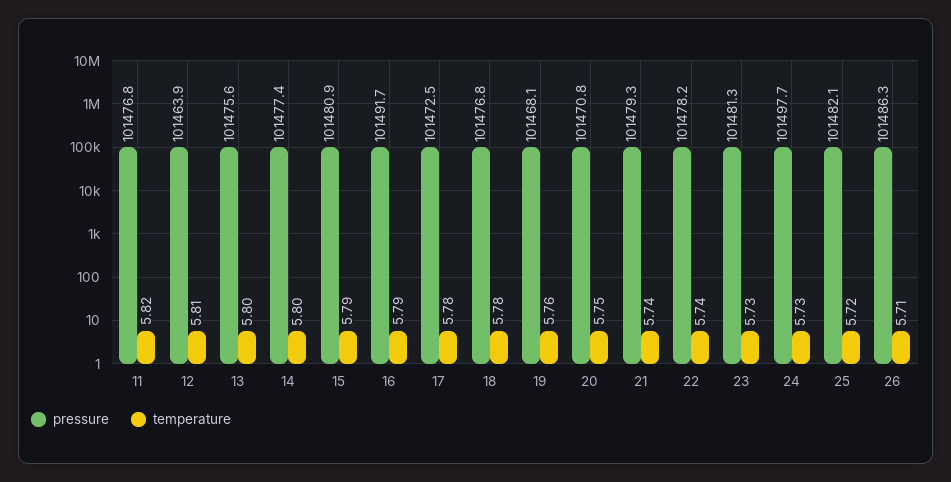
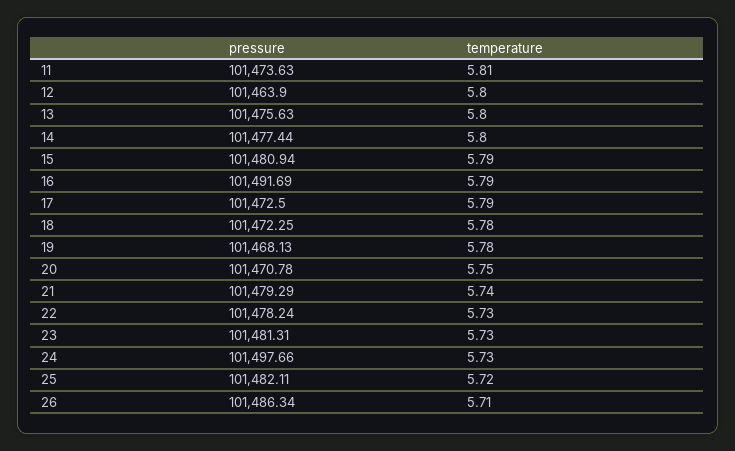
  {
    "pressure": {
-     "11": 101476.8,
+     "11": 101473.63,
      "12": 101463.9,
      "13": 101475.63,
      "14": 101477.44,
      "15": 101480.94,
      "16": 101491.69,
      "17": 101472.5,
-     "18": 101476.8,
+     "18": 101472.25,
      "19": 101468.13,
      "20": 101470.78,
      "21": 101479.29,
      "22": 101478.24,
      "23": 101481.31,
      "24": 101497.66,
      "25": 101482.11,
      "26": 101486.34
    },
    "temperature": {
-     "11": 5.82,
+     "11": 5.81,
-     "12": 5.81,
+     "12": 5.8,
      "13": 5.8,
      "14": 5.8,
      "15": 5.79,
      "16": 5.79,
-     "17": 5.78,
+     "17": 5.79,
      "18": 5.78,
-     "19": 5.76,
+     "19": 5.78,
      "20": 5.75,
      "21": 5.74,
-     "22": 5.74,
+     "22": 5.73,
      "23": 5.73,
      "24": 5.73,
      "25": 5.72,
      "26": 5.71
    }
  }

